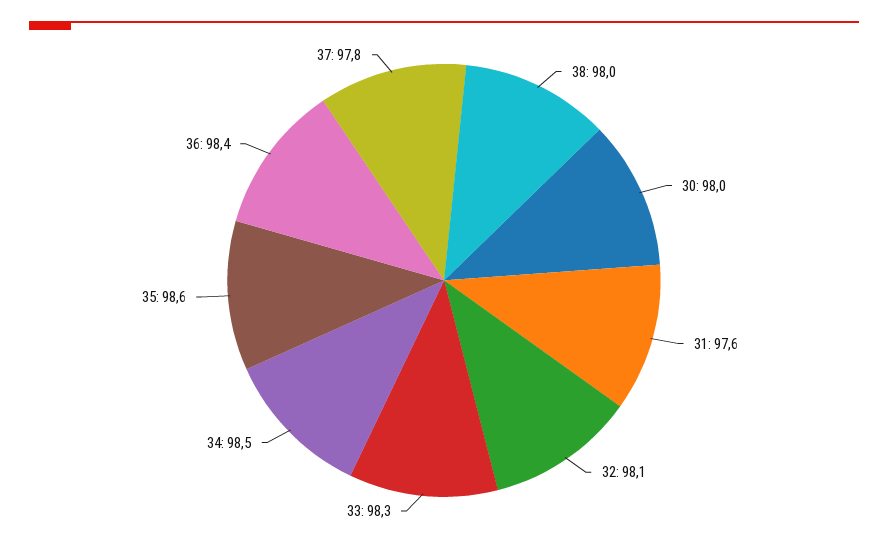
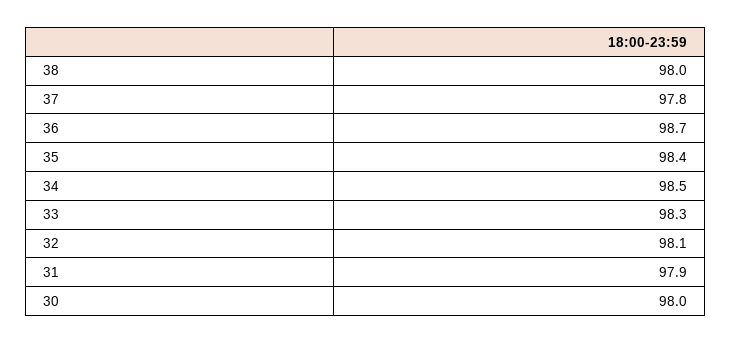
  {
    "38": 98,
    "30": 98,
-   "31": 97.6,
+   "31": 97.9,
    "32": 98.1,
    "33": 98.3,
    "34": 98.5,
-   "35": 98.6,
+   "35": 98.4,
-   "36": 98.4,
+   "36": 98.7,
    "37": 97.8
  }

